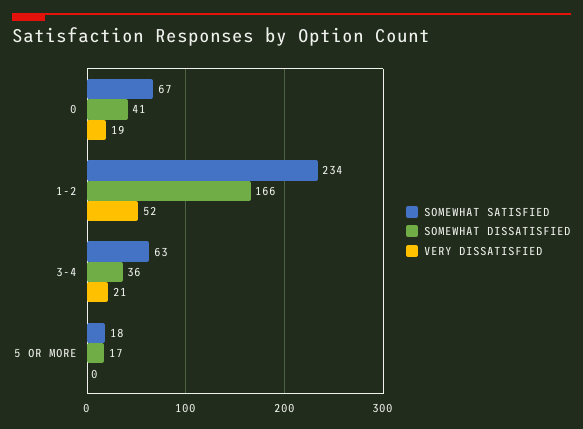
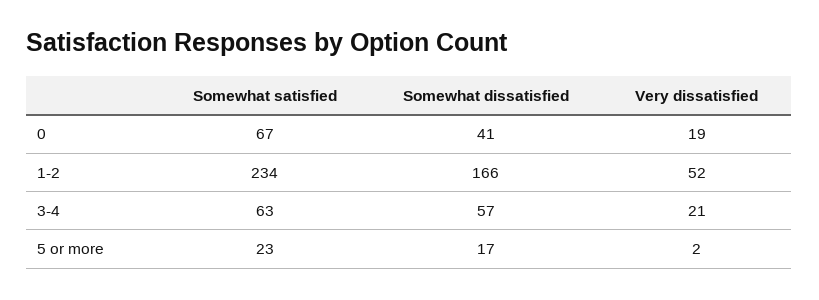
  {
    "SOMEWHAT SATISFIED": {
      "0": 67,
      "1-2": 234,
      "3-4": 63,
-     "5 OR MORE": 18
+     "5 OR MORE": 23
    },
    "SOMEWHAT DISSATISFIED": {
      "0": 41,
      "1-2": 166,
-     "3-4": 36,
+     "3-4": 57,
      "5 OR MORE": 17
    },
    "VERY DISSATISFIED": {
      "0": 19,
      "1-2": 52,
      "3-4": 21,
-     "5 OR MORE": 0
+     "5 OR MORE": 2
    }
  }

